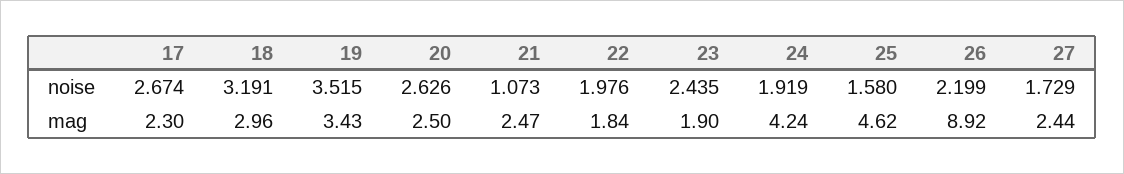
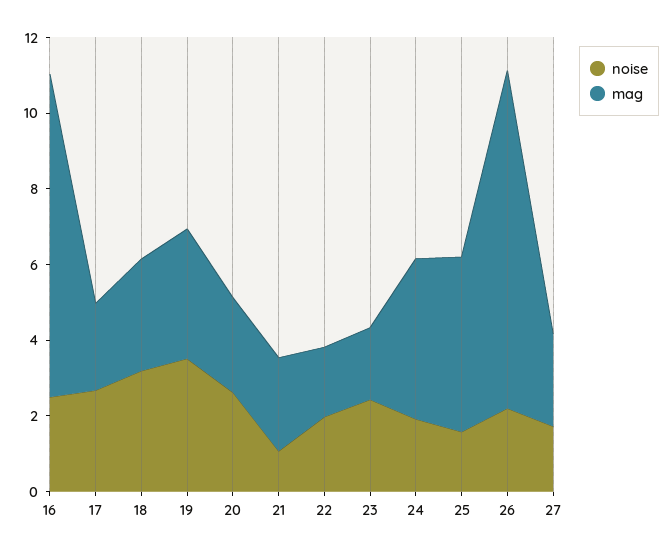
  {
    "noise": {
      "17": 2.674,
      "18": 3.191,
      "19": 3.515,
      "20": 2.626,
      "21": 1.073,
      "22": 1.976,
      "23": 2.435,
      "24": 1.919,
      "25": 1.58,
      "26": 2.199,
-     "27": 1.729
+     "27": 1.729,
+     "16": 2.5
    },
    "mag": {
      "17": 2.3,
      "18": 2.96,
      "19": 3.43,
      "20": 2.5,
      "21": 2.47,
      "22": 1.84,
      "23": 1.9,
      "24": 4.24,
      "25": 4.62,
      "26": 8.92,
-     "27": 2.44
+     "27": 2.44,
+     "16": 8.5
    }
  }

